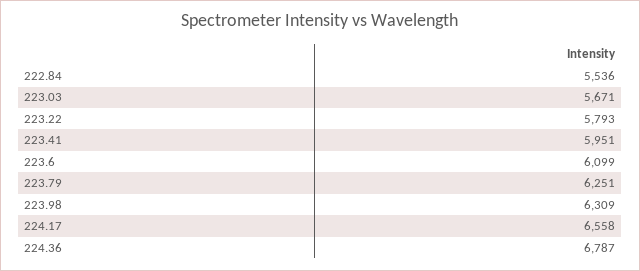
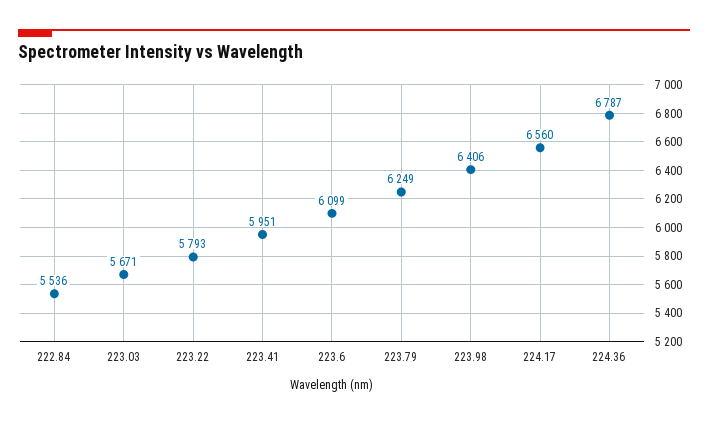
  {
    "222.84": 5536,
    "223.03": 5671,
    "223.22": 5793,
    "223.41": 5951,
    "223.6": 6099,
-   "223.79": 6251,
+   "223.79": 6249,
-   "223.98": 6309,
+   "223.98": 6406,
-   "224.17": 6558,
+   "224.17": 6560,
    "224.36": 6787
  }

